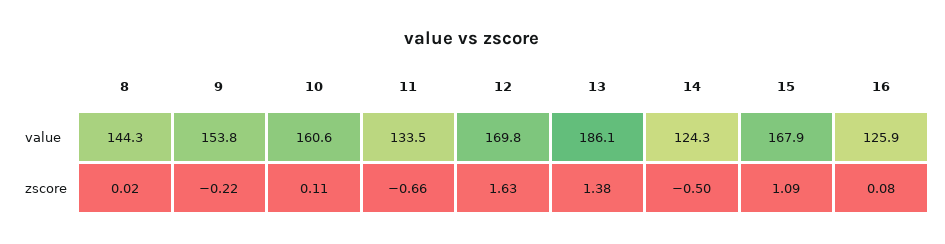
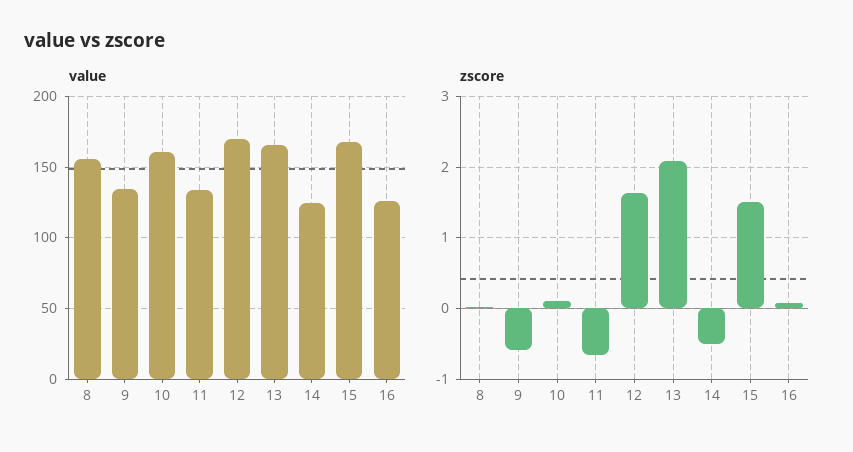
  {
    "value": {
-     "8": 144.3,
+     "8": 155,
-     "9": 153.8,
+     "9": 135,
      "10": 160.6,
      "11": 133.5,
      "12": 169.8,
-     "13": 186.1,
+     "13": 165,
      "14": 124.3,
      "15": 167.9,
      "16": 125.9
    },
    "zscore": {
      "8": 0.02,
-     "9": -0.22,
+     "9": -0.6,
      "10": 0.11,
      "11": -0.66,
      "12": 1.63,
-     "13": 1.38,
+     "13": 2.1,
      "14": -0.5,
-     "15": 1.09,
+     "15": 1.5,
      "16": 0.08
    }
  }

